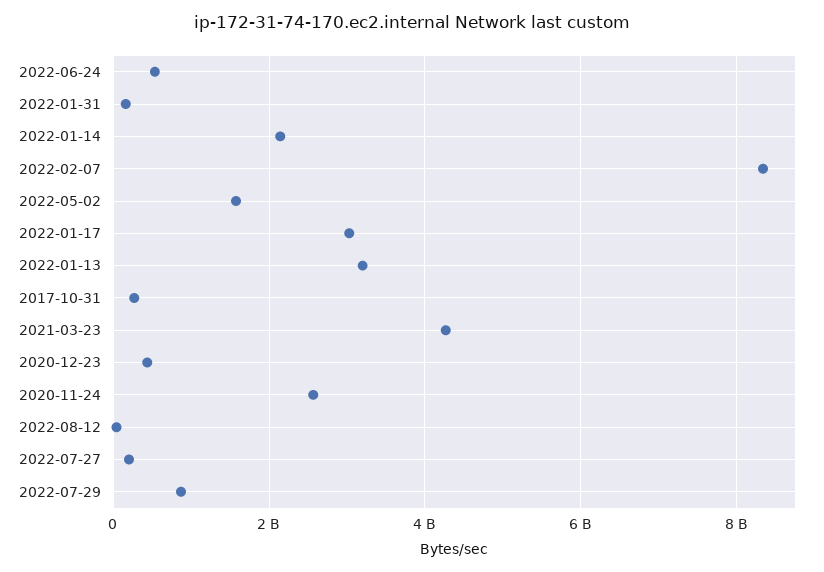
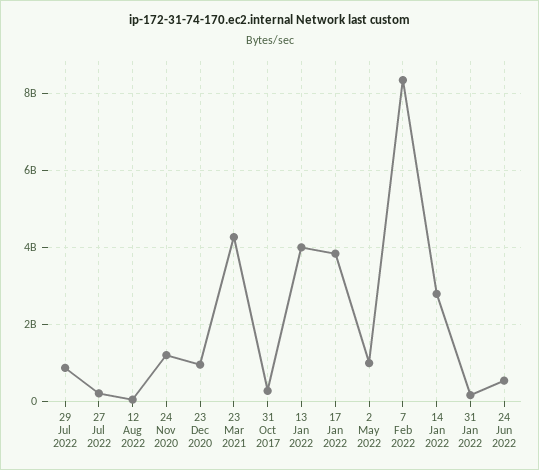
  {
    "2022-06-24": 600000000,
    "2022-01-31": 200000000,
-   "2022-01-14": 2200000000,
+   "2022-01-14": 2800000000,
    "2022-02-07": 8400000000,
-   "2022-05-02": 1600000000,
+   "2022-05-02": 1000000000,
-   "2022-01-17": 3000000000,
+   "2022-01-17": 3800000000,
-   "2022-01-13": 3200000000,
+   "2022-01-13": 4000000000,
    "2017-10-31": 200000000,
    "2021-03-23": 4200000000,
-   "2020-12-23": 400000000,
+   "2020-12-23": 1000000000,
-   "2020-11-24": 2600000000,
+   "2020-11-24": 1200000000,
    "2022-08-12": 0,
    "2022-07-27": 200000000,
    "2022-07-29": 800000000
  }

